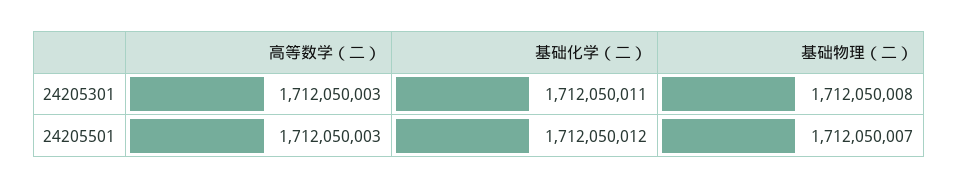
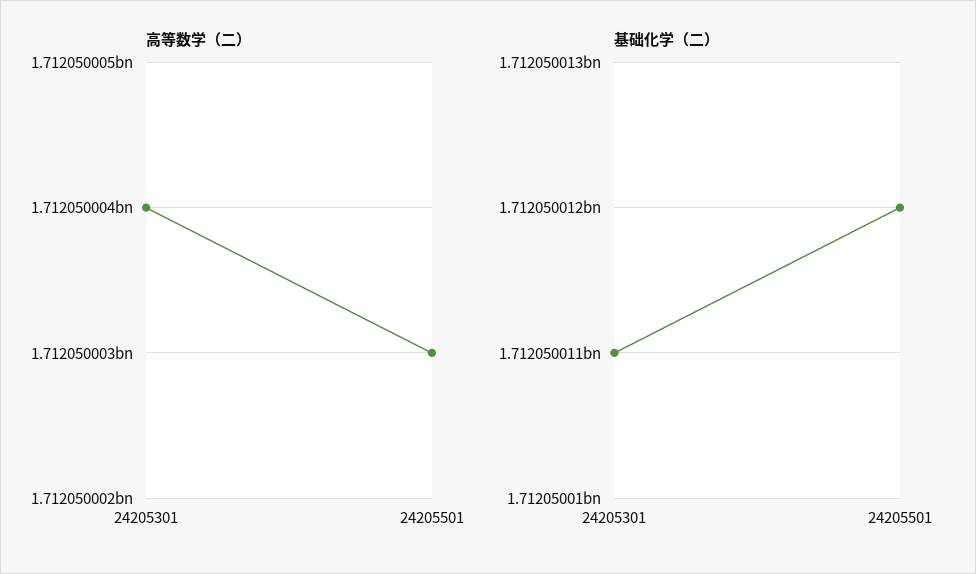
  {
    "高等数学（二）": {
-     "24205301": 1712050003,
+     "24205301": 1712050004,
      "24205501": 1712050003
    },
    "基础化学（二）": {
      "24205301": 1712050011,
      "24205501": 1712050012
-   },
+   }
-   "基础物理（二）": {
-     "24205301": 1712050008,
-     "24205501": 1712050007
-   }
  }

